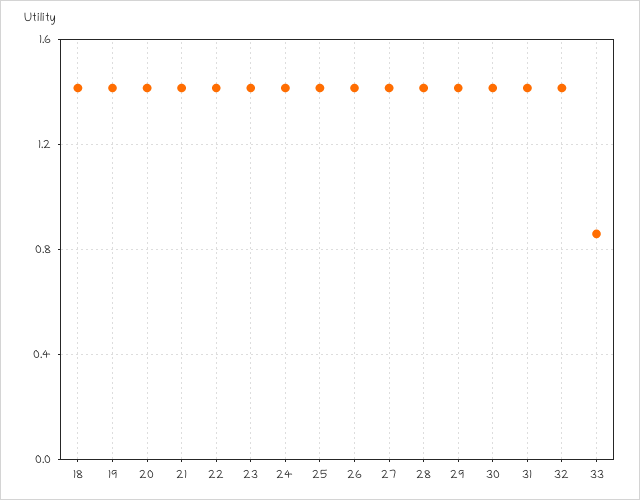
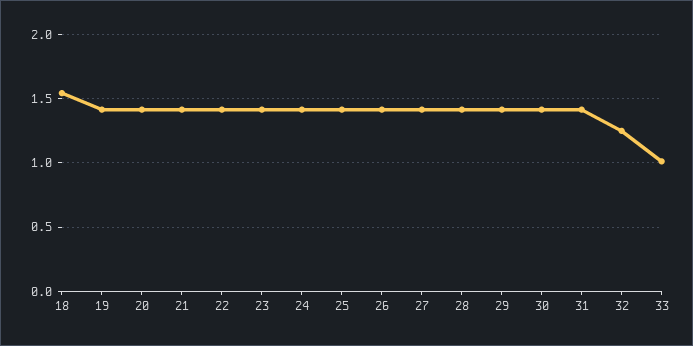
  {
-   "18": 1.4,
+   "18": 1.55,
    "19": 1.4,
    "20": 1.4,
    "21": 1.4,
    "22": 1.4,
    "23": 1.4,
    "24": 1.4,
    "25": 1.4,
    "26": 1.4,
    "27": 1.4,
    "28": 1.4,
    "29": 1.4,
    "30": 1.4,
    "31": 1.4,
-   "32": 1.4,
+   "32": 1.25,
-   "33": 0.85
+   "33": 1
  }

